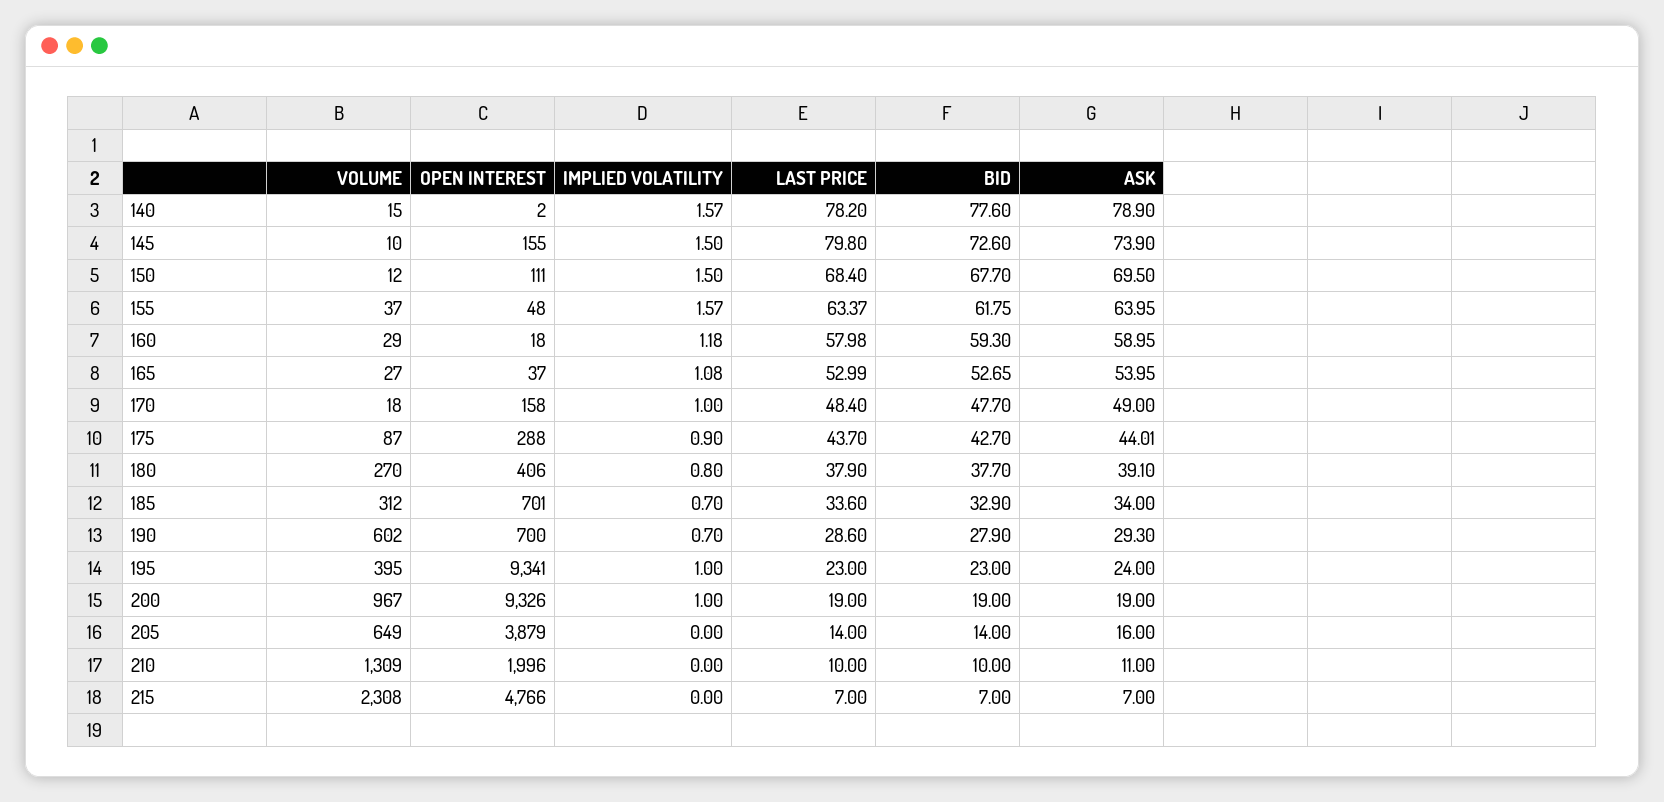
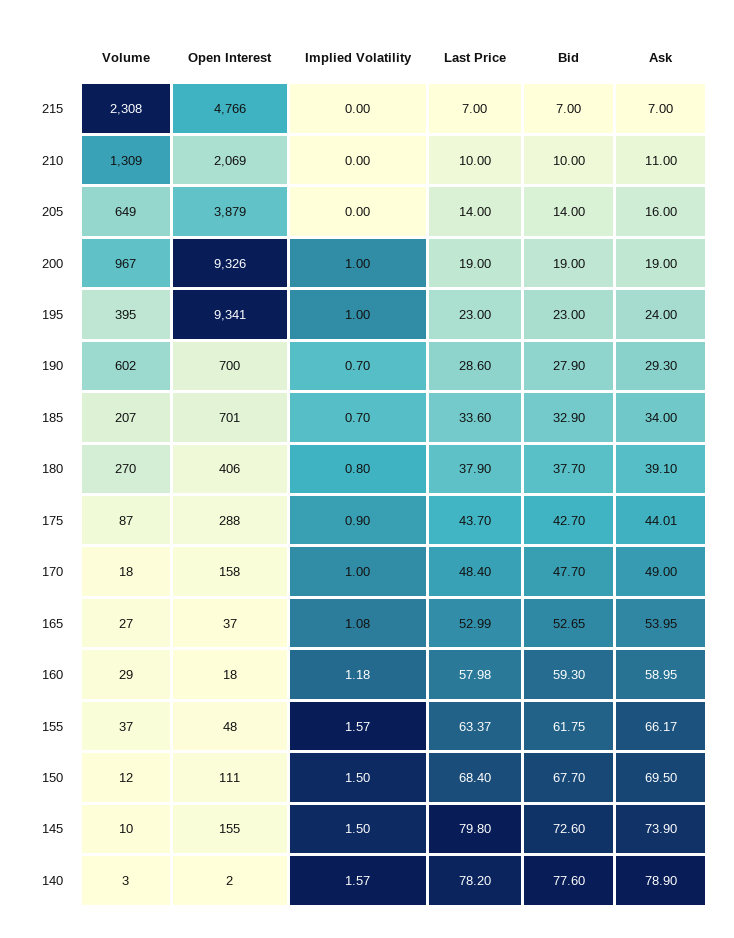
  {
    "VOLUME": {
-     "140": 15,
+     "140": 3,
      "145": 10,
      "150": 12,
      "155": 37,
      "160": 29,
      "165": 27,
      "170": 18,
      "175": 87,
      "180": 270,
-     "185": 312,
+     "185": 207,
      "190": 602,
      "195": 395,
      "200": 967,
      "205": 649,
      "210": 1309,
      "215": 2308
    },
    "OPEN INTEREST": {
      "140": 2,
      "145": 155,
      "150": 111,
      "155": 48,
      "160": 18,
      "165": 37,
      "170": 158,
      "175": 288,
      "180": 406,
      "185": 701,
      "190": 700,
      "195": 9341,
      "200": 9326,
      "205": 3879,
-     "210": 1996,
+     "210": 2069,
      "215": 4766
    },
    "IMPLIED VOLATILITY": {
      "140": 1.57,
      "145": 1.5,
      "150": 1.5,
      "155": 1.57,
      "160": 1.18,
      "165": 1.08,
      "170": 1,
      "175": 0.9,
      "180": 0.8,
      "185": 0.7,
      "190": 0.7,
      "195": 1,
      "200": 1,
      "205": 0,
      "210": 0,
      "215": 0
    },
    "LAST PRICE": {
      "140": 78.2,
      "145": 79.8,
      "150": 68.4,
      "155": 63.37,
      "160": 57.98,
      "165": 52.99,
      "170": 48.4,
      "175": 43.7,
      "180": 37.9,
      "185": 33.6,
      "190": 28.6,
      "195": 23,
      "200": 19,
      "205": 14,
      "210": 10,
      "215": 7
    },
    "BID": {
      "140": 77.6,
      "145": 72.6,
      "150": 67.7,
      "155": 61.75,
      "160": 59.3,
      "165": 52.65,
      "170": 47.7,
      "175": 42.7,
      "180": 37.7,
      "185": 32.9,
      "190": 27.9,
      "195": 23,
      "200": 19,
      "205": 14,
      "210": 10,
      "215": 7
    },
    "ASK": {
      "140": 78.9,
      "145": 73.9,
      "150": 69.5,
-     "155": 63.95,
+     "155": 66.17,
      "160": 58.95,
      "165": 53.95,
      "170": 49,
      "175": 44.01,
      "180": 39.1,
      "185": 34,
      "190": 29.3,
      "195": 24,
      "200": 19,
      "205": 16,
      "210": 11,
      "215": 7
    }
  }

